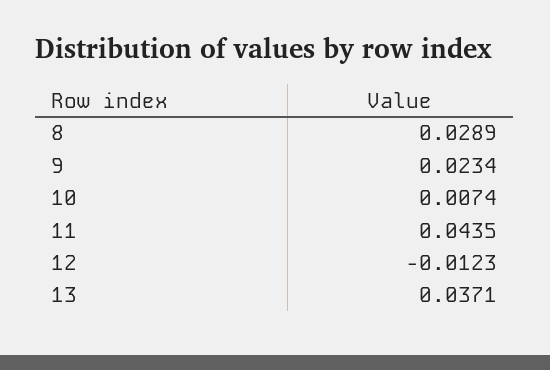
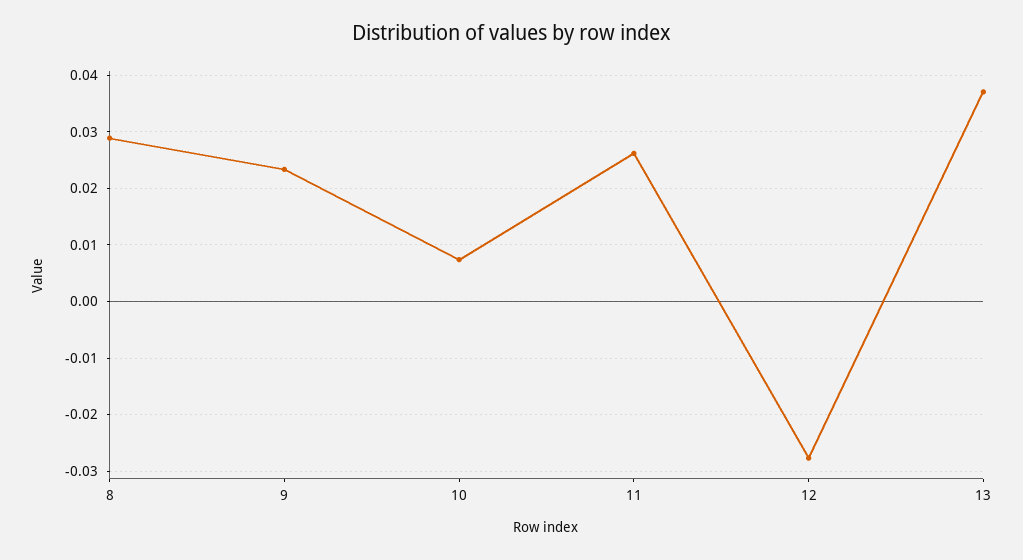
  {
    "8": 0.0289,
    "9": 0.0234,
    "10": 0.0074,
-   "11": 0.0435,
+   "11": 0.026,
-   "12": -0.0123,
+   "12": -0.028,
    "13": 0.0371
  }

